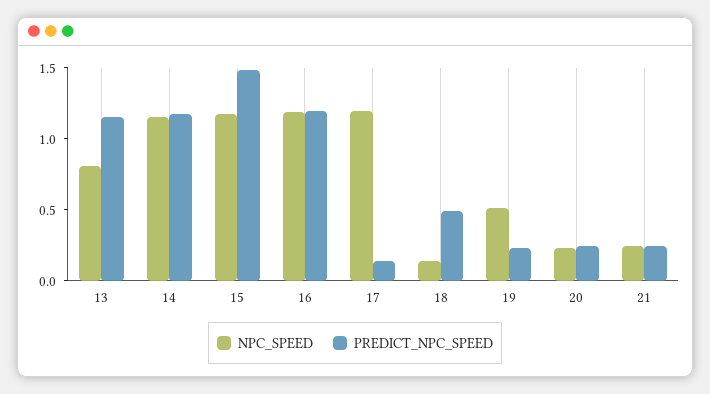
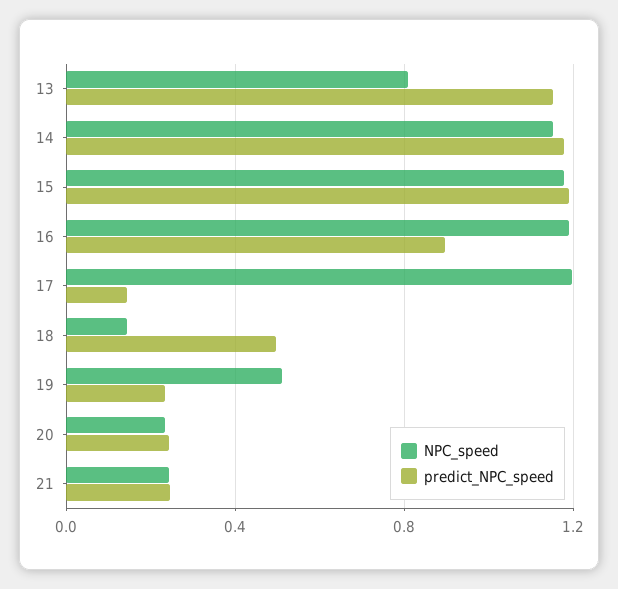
  {
    "NPC_SPEED": {
      "13": 0.8,
      "14": 1.15,
      "15": 1.2,
      "16": 1.2,
      "17": 1.2,
      "18": 0.15,
      "19": 0.5,
      "20": 0.25,
      "21": 0.25
    },
    "PREDICT_NPC_SPEED": {
      "13": 1.15,
      "14": 1.2,
-     "15": 1.5,
+     "15": 1.2,
-     "16": 1.2,
+     "16": 0.9,
      "17": 0.15,
      "18": 0.5,
      "19": 0.25,
      "20": 0.25,
      "21": 0.25
    }
  }

